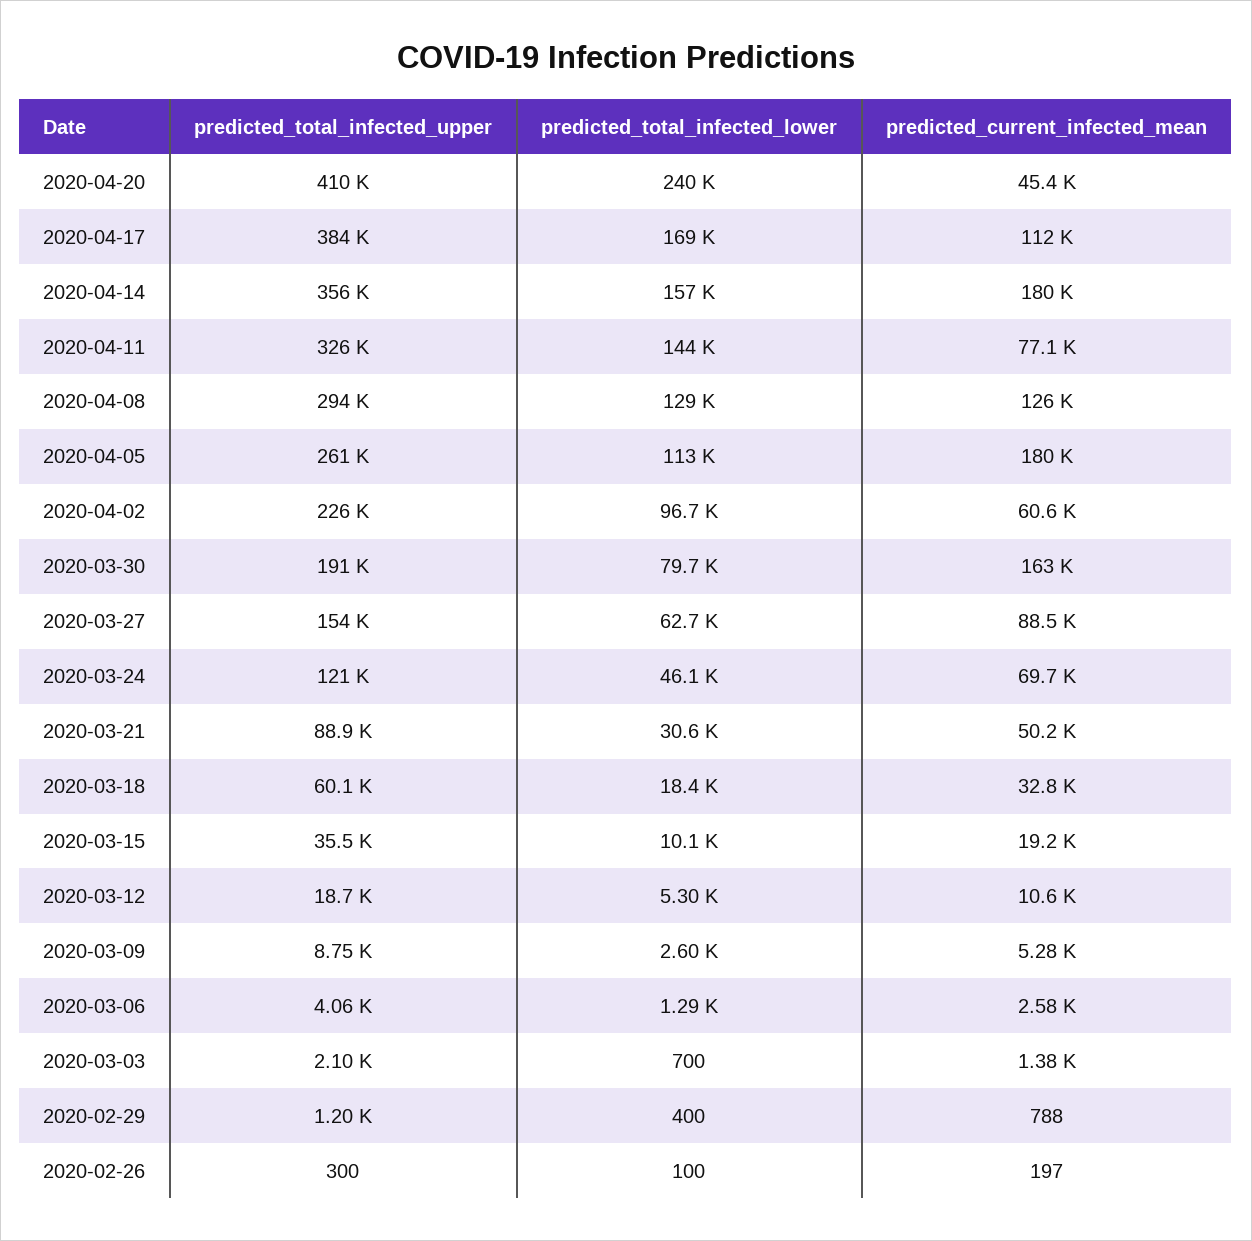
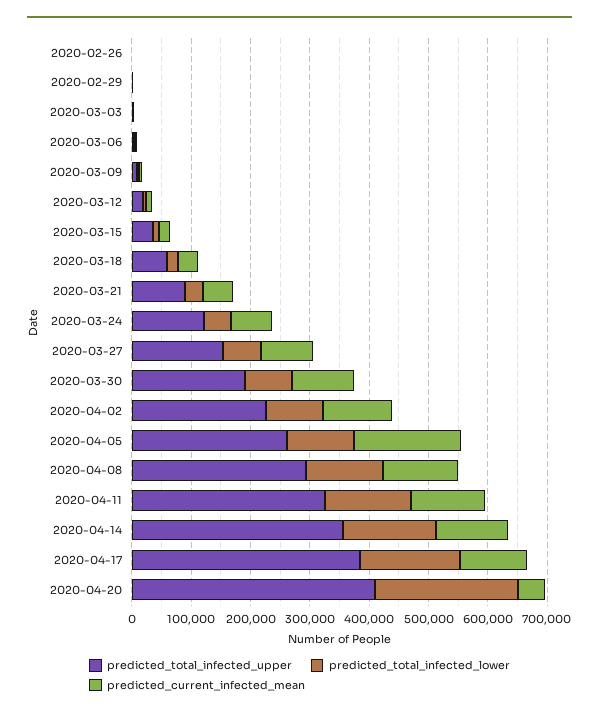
  {
    "predicted_total_infected_upper": {
      "2020-04-20": 410000,
      "2020-04-17": 384000,
      "2020-04-14": 356000,
      "2020-04-11": 326000,
      "2020-04-08": 294000,
      "2020-04-05": 261000,
      "2020-04-02": 226000,
      "2020-03-30": 191000,
      "2020-03-27": 154000,
      "2020-03-24": 121000,
      "2020-03-21": 88900,
      "2020-03-18": 60100,
      "2020-03-15": 35500,
      "2020-03-12": 18700,
      "2020-03-09": 8750,
      "2020-03-06": 4060,
      "2020-03-03": 2100,
      "2020-02-29": 1200,
      "2020-02-26": 300
    },
    "predicted_total_infected_lower": {
      "2020-04-20": 240000,
      "2020-04-17": 169000,
      "2020-04-14": 157000,
      "2020-04-11": 144000,
      "2020-04-08": 129000,
      "2020-04-05": 113000,
      "2020-04-02": 96700,
      "2020-03-30": 79700,
      "2020-03-27": 62700,
      "2020-03-24": 46100,
      "2020-03-21": 30600,
      "2020-03-18": 18400,
      "2020-03-15": 10100,
      "2020-03-12": 5300,
      "2020-03-09": 2600,
      "2020-03-06": 1290,
      "2020-03-03": 700,
      "2020-02-29": 400,
      "2020-02-26": 100
    },
    "predicted_current_infected_mean": {
      "2020-04-20": 45400,
      "2020-04-17": 112000,
-     "2020-04-14": 180000,
+     "2020-04-14": 120000,
-     "2020-04-11": 77100,
+     "2020-04-11": 120000,
      "2020-04-08": 126000,
      "2020-04-05": 180000,
-     "2020-04-02": 60600,
+     "2020-04-02": 120000,
-     "2020-03-30": 163000,
+     "2020-03-30": 100000,
      "2020-03-27": 88500,
      "2020-03-24": 69700,
      "2020-03-21": 50200,
      "2020-03-18": 32800,
      "2020-03-15": 19200,
      "2020-03-12": 10600,
      "2020-03-09": 5280,
      "2020-03-06": 2580,
      "2020-03-03": 1380,
      "2020-02-29": 788,
      "2020-02-26": 197
    }
  }

